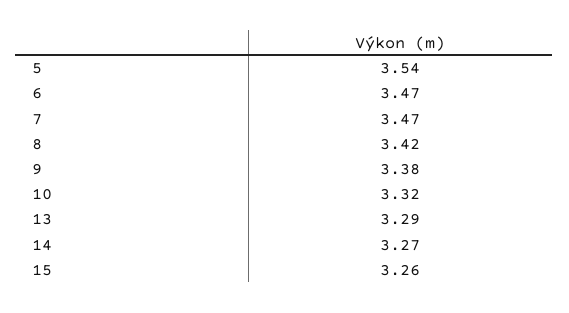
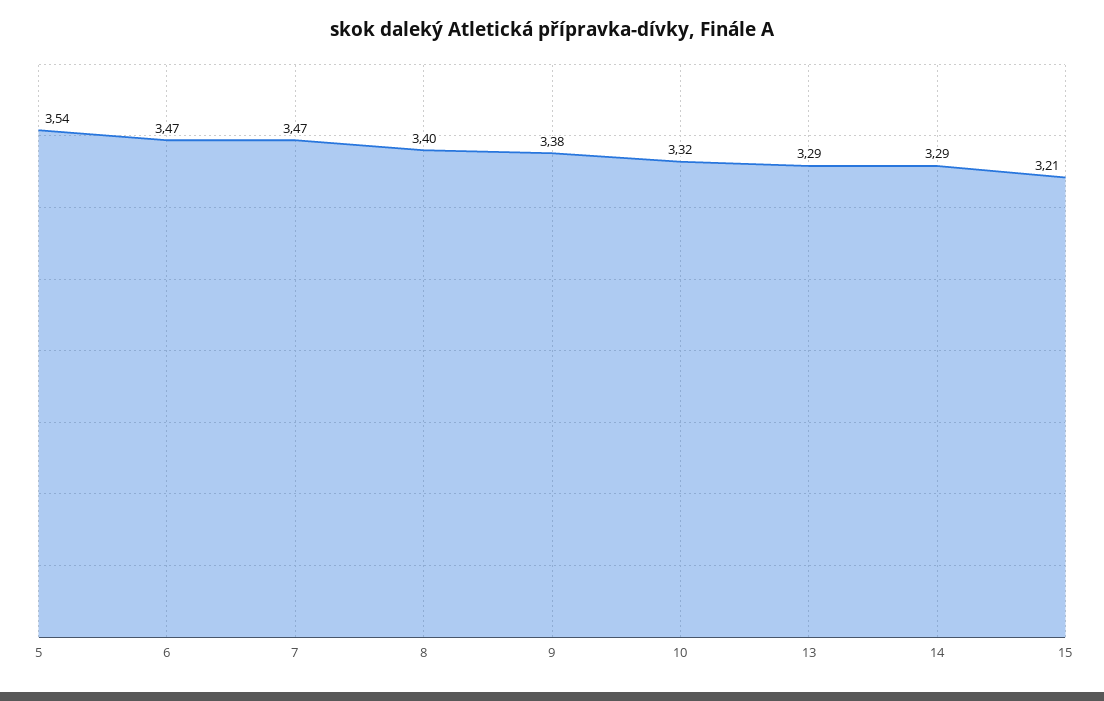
  {
    "5": 3.54,
    "6": 3.47,
    "7": 3.47,
-   "8": 3.42,
+   "8": 3.4,
    "9": 3.38,
    "10": 3.32,
    "13": 3.29,
-   "14": 3.27,
+   "14": 3.29,
-   "15": 3.26
+   "15": 3.21
  }

